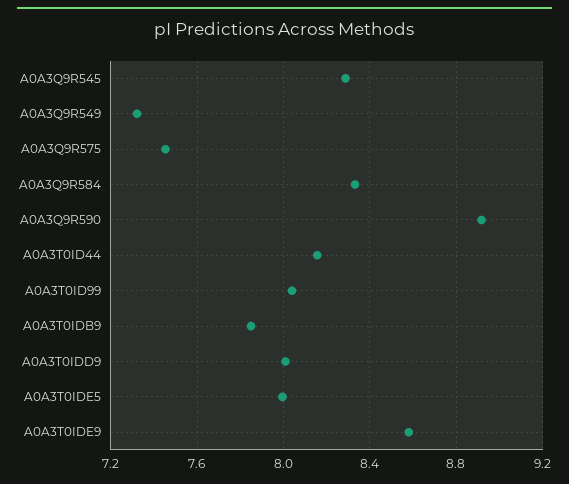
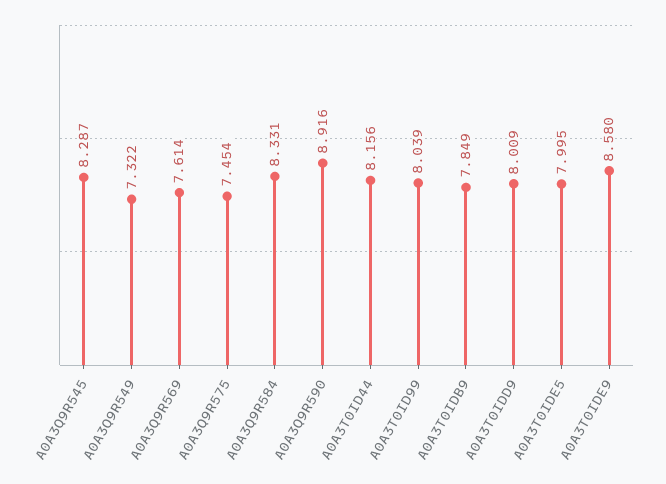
  {
    "A0A3Q9R545": 8.287,
    "A0A3Q9R549": 7.322,
    "A0A3Q9R575": 7.454,
    "A0A3Q9R584": 8.331,
    "A0A3Q9R590": 8.916,
    "A0A3T0ID44": 8.156,
    "A0A3T0ID99": 8.039,
    "A0A3T0IDB9": 7.849,
    "A0A3T0IDD9": 8.009,
    "A0A3T0IDE5": 7.995,
-   "A0A3T0IDE9": 8.58
+   "A0A3T0IDE9": 8.58,
+   "A0A3Q9R569": 7.614
  }

